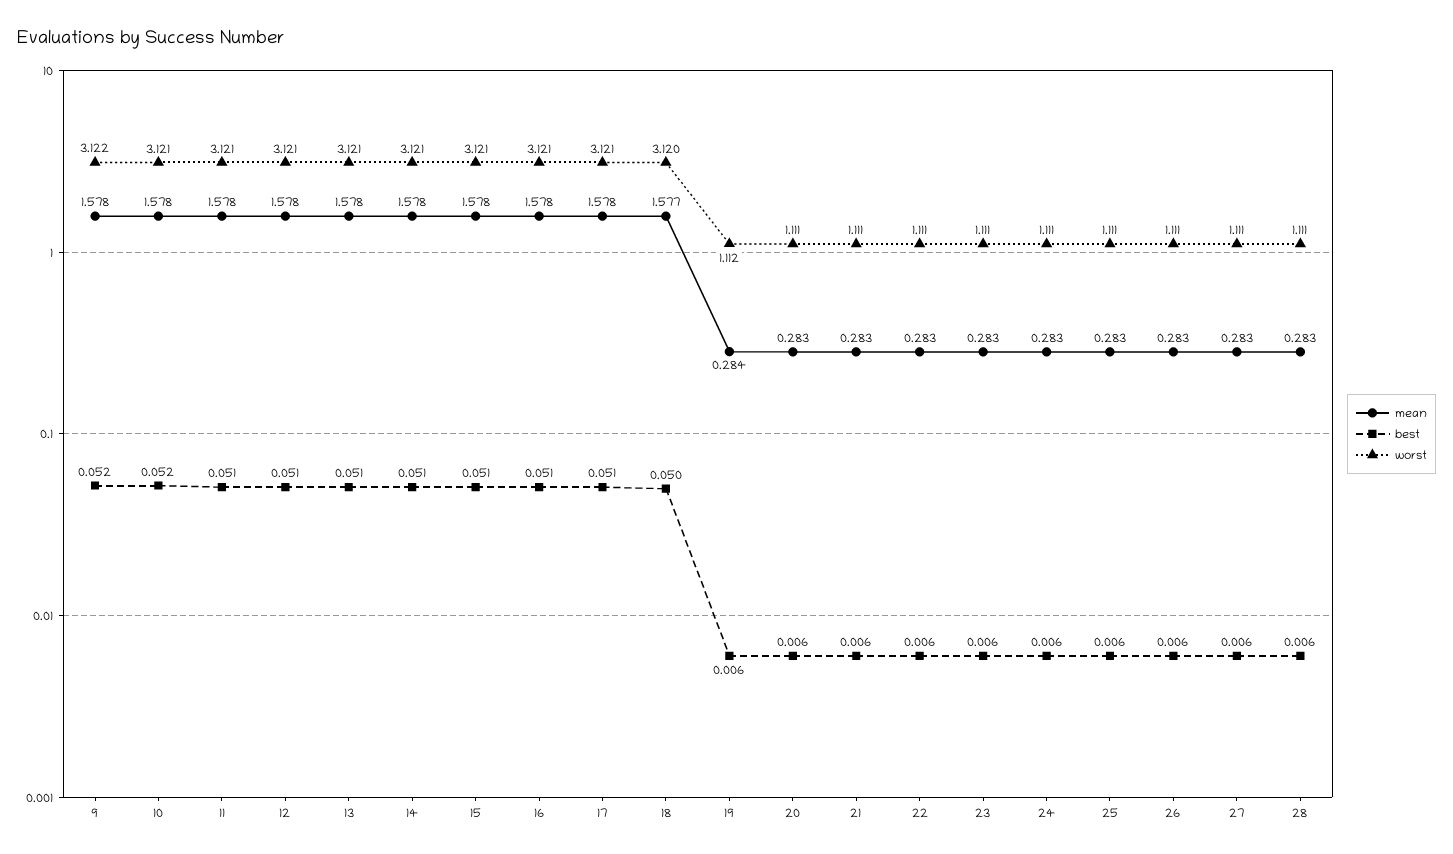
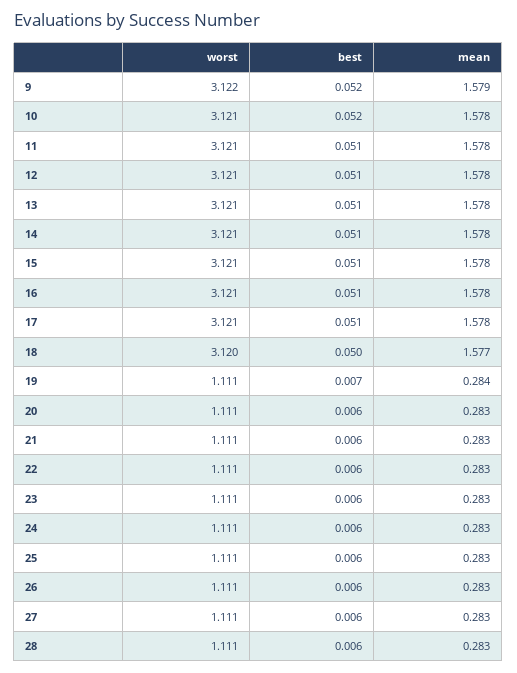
  {
    "mean": {
-     "9": 1.578,
+     "9": 1.579,
      "10": 1.578,
      "11": 1.578,
      "12": 1.578,
      "13": 1.578,
      "14": 1.578,
      "15": 1.578,
      "16": 1.578,
      "17": 1.578,
      "18": 1.577,
      "19": 0.284,
      "20": 0.283,
      "21": 0.283,
      "22": 0.283,
      "23": 0.283,
      "24": 0.283,
      "25": 0.283,
      "26": 0.283,
      "27": 0.283,
      "28": 0.283
    },
    "best": {
      "9": 0.052,
      "10": 0.052,
      "11": 0.051,
      "12": 0.051,
      "13": 0.051,
      "14": 0.051,
      "15": 0.051,
      "16": 0.051,
      "17": 0.051,
      "18": 0.05,
-     "19": 0.006,
+     "19": 0.007,
      "20": 0.006,
      "21": 0.006,
      "22": 0.006,
      "23": 0.006,
      "24": 0.006,
      "25": 0.006,
      "26": 0.006,
      "27": 0.006,
      "28": 0.006
    },
    "worst": {
      "9": 3.122,
      "10": 3.121,
      "11": 3.121,
      "12": 3.121,
      "13": 3.121,
      "14": 3.121,
      "15": 3.121,
      "16": 3.121,
      "17": 3.121,
      "18": 3.12,
-     "19": 1.112,
+     "19": 1.111,
      "20": 1.111,
      "21": 1.111,
      "22": 1.111,
      "23": 1.111,
      "24": 1.111,
      "25": 1.111,
      "26": 1.111,
      "27": 1.111,
      "28": 1.111
    }
  }

